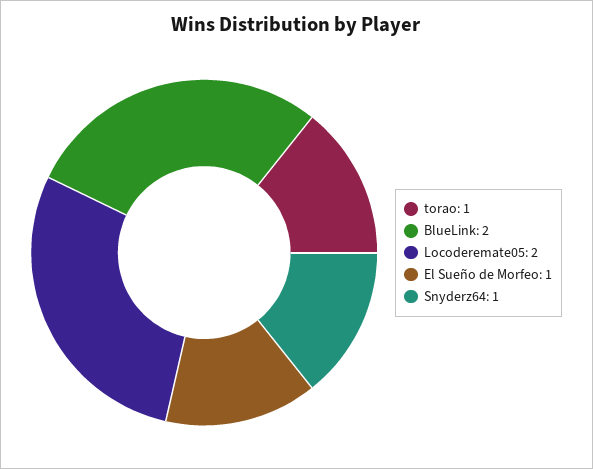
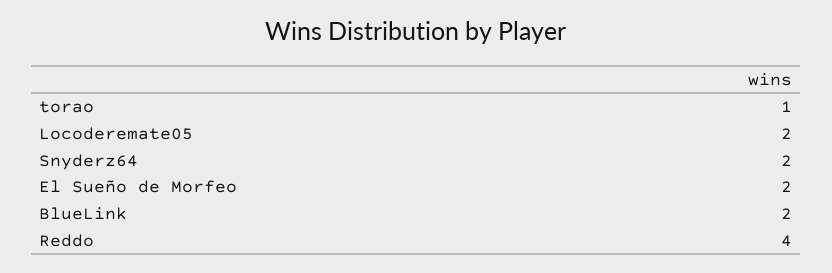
  {
    "torao": 1,
    "BlueLink": 2,
    "Locoderemate05": 2,
-   "El Sueño de Morfeo": 1,
+   "El Sueño de Morfeo": 2,
-   "Snyderz64": 1
+   "Snyderz64": 2,
+   "Reddo": 4
  }

